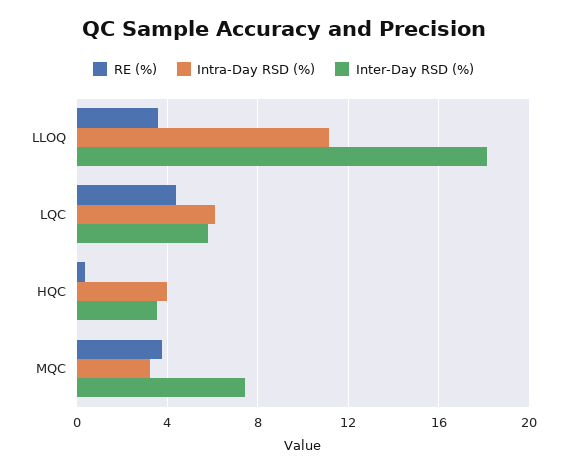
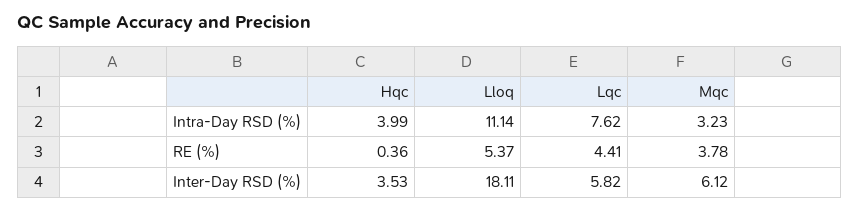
  {
    "RE (%)": {
-     "LLOQ": 3.5,
+     "LLOQ": 5.37,
      "LQC": 4.41,
      "HQC": 0.36,
      "MQC": 3.78
    },
    "Intra-Day RSD (%)": {
      "LLOQ": 11.14,
-     "LQC": 6,
+     "LQC": 7.62,
      "HQC": 3.99,
      "MQC": 3.23
    },
    "Inter-Day RSD (%)": {
      "LLOQ": 18.11,
      "LQC": 5.82,
      "HQC": 3.53,
-     "MQC": 7.5
+     "MQC": 6.12
    }
  }

